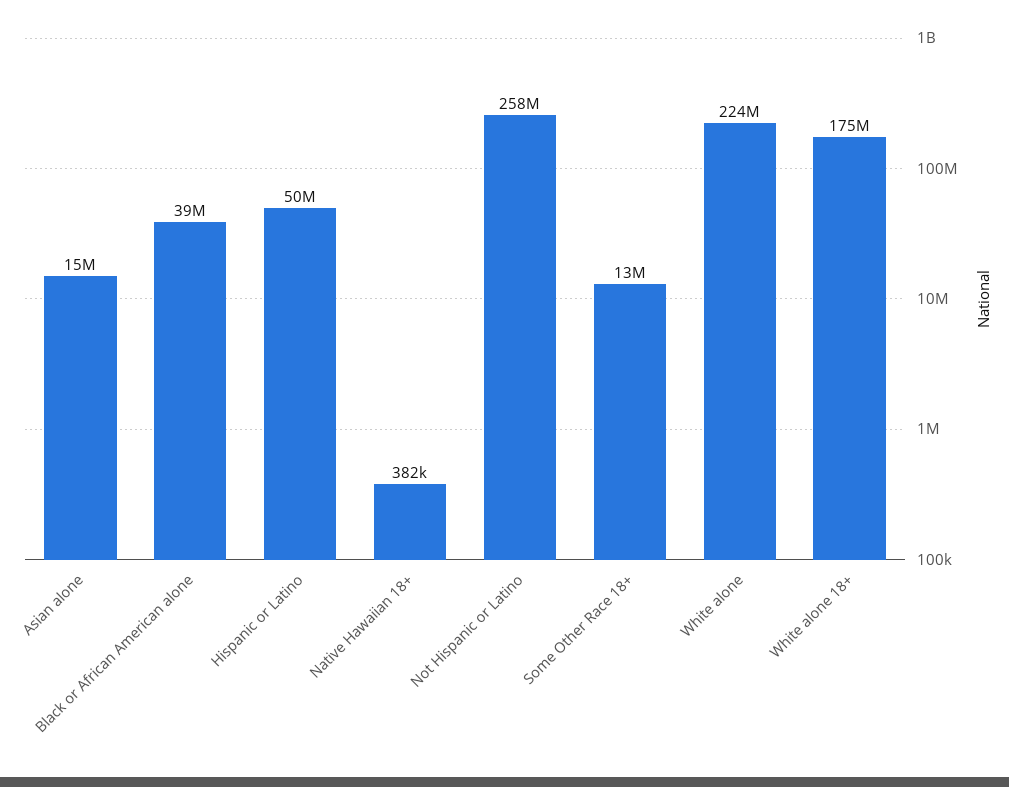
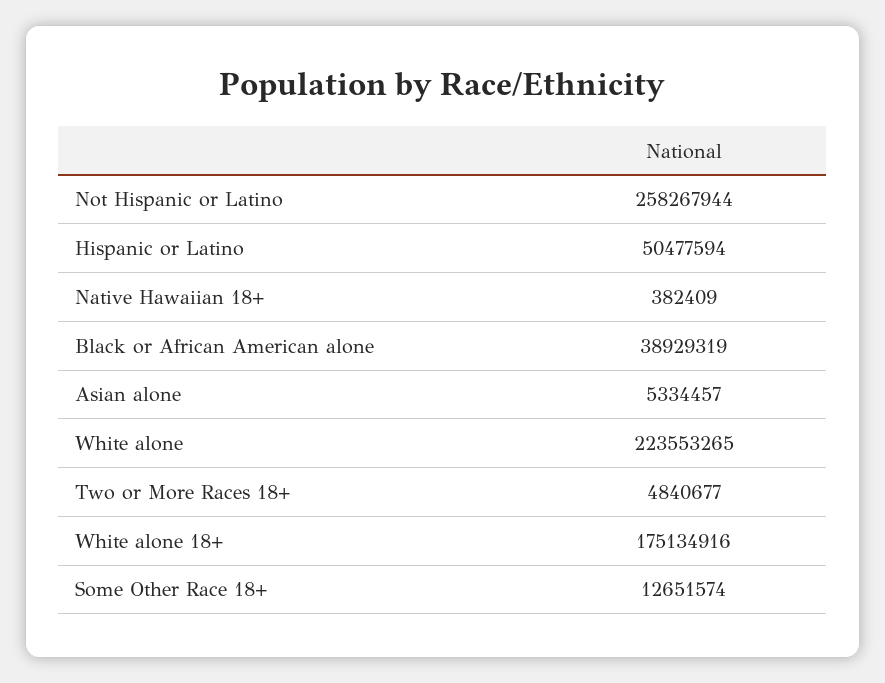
  {
-   "Asian alone": 15000000,
+   "Asian alone": 5334457,
    "Black or African American alone": 38929319,
    "Hispanic or Latino": 50477594,
    "Native Hawaiian 18+": 382409,
    "Not Hispanic or Latino": 258267944,
    "Some Other Race 18+": 12651574,
    "White alone": 223553265,
-   "White alone 18+": 175134916
+   "White alone 18+": 175134916,
+   "Two or More Races 18+": 4840677
  }

